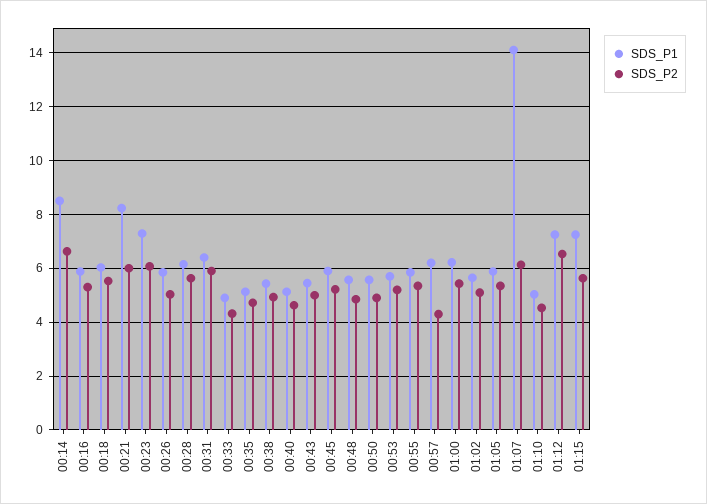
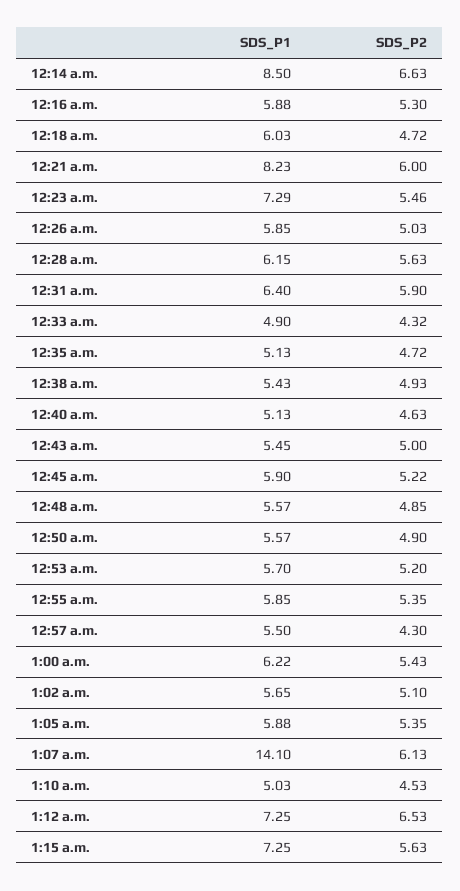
  {
    "SDS_P1": {
      "00:14": 8.5,
      "00:16": 5.88,
      "00:18": 6.03,
      "00:21": 8.23,
      "00:23": 7.29,
      "00:26": 5.85,
      "00:28": 6.15,
      "00:31": 6.4,
      "00:33": 4.9,
      "00:35": 5.13,
      "00:38": 5.43,
      "00:40": 5.13,
      "00:43": 5.45,
      "00:45": 5.9,
      "00:48": 5.57,
      "00:50": 5.57,
      "00:53": 5.7,
      "00:55": 5.85,
-     "00:57": 6.25,
+     "00:57": 5.5,
      "01:00": 6.22,
      "01:02": 5.65,
      "01:05": 5.88,
      "01:07": 14.1,
      "01:10": 5.03,
      "01:12": 7.25,
      "01:15": 7.25
    },
    "SDS_P2": {
      "00:14": 6.63,
      "00:16": 5.3,
-     "00:18": 5.5,
+     "00:18": 4.72,
      "00:21": 6,
-     "00:23": 6,
+     "00:23": 5.46,
      "00:26": 5.03,
      "00:28": 5.63,
      "00:31": 5.9,
      "00:33": 4.32,
      "00:35": 4.72,
      "00:38": 4.93,
      "00:40": 4.63,
      "00:43": 5,
      "00:45": 5.22,
      "00:48": 4.85,
      "00:50": 4.9,
      "00:53": 5.2,
      "00:55": 5.35,
      "00:57": 4.3,
      "01:00": 5.43,
      "01:02": 5.1,
      "01:05": 5.35,
      "01:07": 6.13,
      "01:10": 4.53,
      "01:12": 6.53,
      "01:15": 5.63
    }
  }

